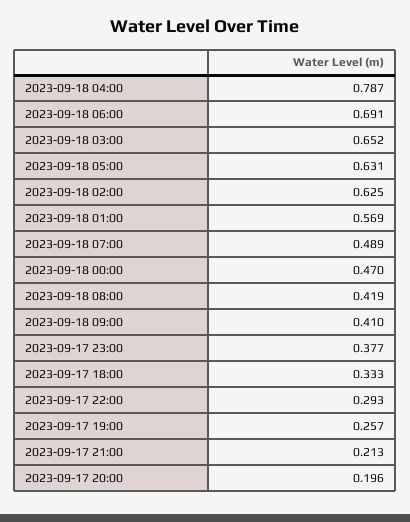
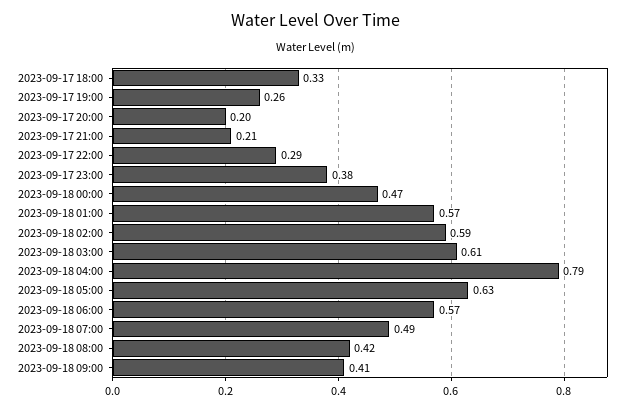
  {
    "2023-09-18 04:00": 0.787,
-   "2023-09-18 06:00": 0.691,
+   "2023-09-18 06:00": 0.57,
-   "2023-09-18 03:00": 0.652,
+   "2023-09-18 03:00": 0.61,
    "2023-09-18 05:00": 0.631,
-   "2023-09-18 02:00": 0.625,
+   "2023-09-18 02:00": 0.59,
    "2023-09-18 01:00": 0.569,
    "2023-09-18 07:00": 0.489,
    "2023-09-18 00:00": 0.47,
    "2023-09-18 08:00": 0.419,
    "2023-09-18 09:00": 0.41,
    "2023-09-17 23:00": 0.377,
    "2023-09-17 18:00": 0.333,
    "2023-09-17 22:00": 0.293,
    "2023-09-17 19:00": 0.257,
    "2023-09-17 21:00": 0.213,
    "2023-09-17 20:00": 0.196
  }

